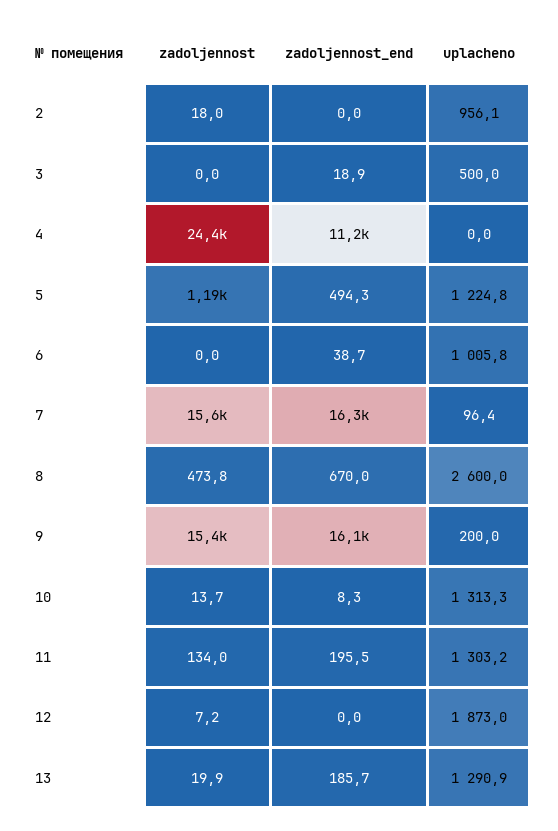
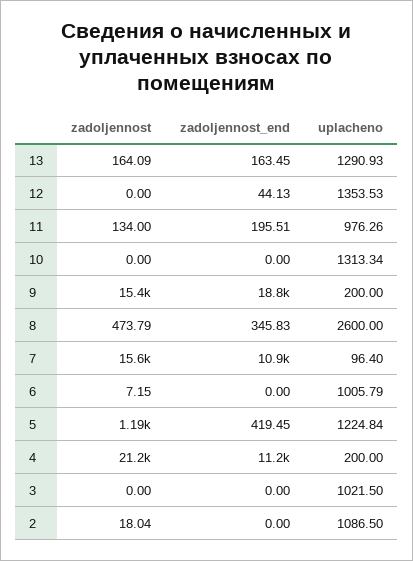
  {
    "zadoljennost": {
      "2": 18.04,
      "3": 0,
-     "4": 24400,
+     "4": 21200,
      "5": 1190,
-     "6": 0,
+     "6": 7.15,
      "7": 15600,
      "8": 473.79,
      "9": 15400,
-     "10": 13.7,
+     "10": 0,
      "11": 134,
-     "12": 7.2,
+     "12": 0,
-     "13": 19.9
+     "13": 164.09
    },
    "zadoljennost_end": {
      "2": 0,
-     "3": 18.9,
+     "3": 0,
      "4": 11200,
-     "5": 494.3,
+     "5": 419.45,
-     "6": 38.7,
+     "6": 0,
-     "7": 16300,
+     "7": 10900,
-     "8": 670,
+     "8": 345.83,
-     "9": 16100,
+     "9": 18800,
-     "10": 8.3,
+     "10": 0,
      "11": 195.51,
-     "12": 0,
+     "12": 44.13,
-     "13": 185.7
+     "13": 163.45
    },
    "uplacheno": {
-     "2": 956.1,
+     "2": 1086.5,
-     "3": 500,
+     "3": 1021.5,
-     "4": 0,
+     "4": 200,
      "5": 1224.84,
      "6": 1005.79,
      "7": 96.4,
      "8": 2600,
      "9": 200,
      "10": 1313.34,
-     "11": 1303.2,
+     "11": 976.26,
-     "12": 1873,
+     "12": 1353.53,
      "13": 1290.93
    }
  }

